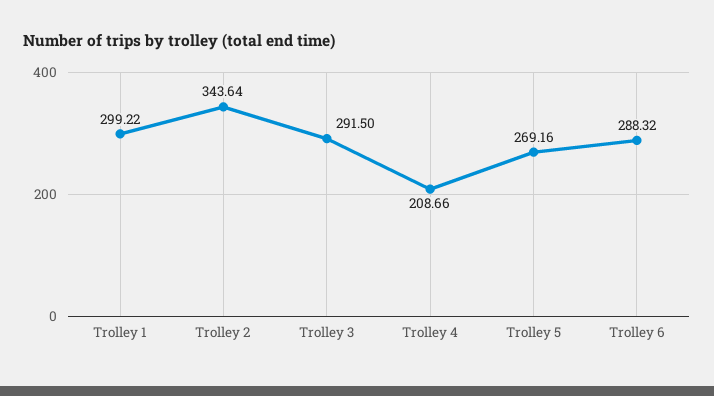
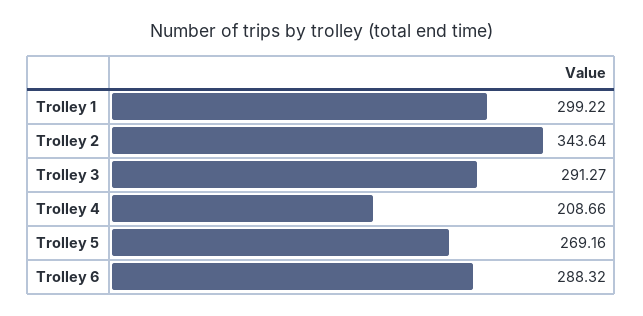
  {
    "Trolley 1": 299.22,
    "Trolley 2": 343.64,
-   "Trolley 3": 291.5,
+   "Trolley 3": 291.27,
    "Trolley 4": 208.66,
    "Trolley 5": 269.16,
    "Trolley 6": 288.32
  }

